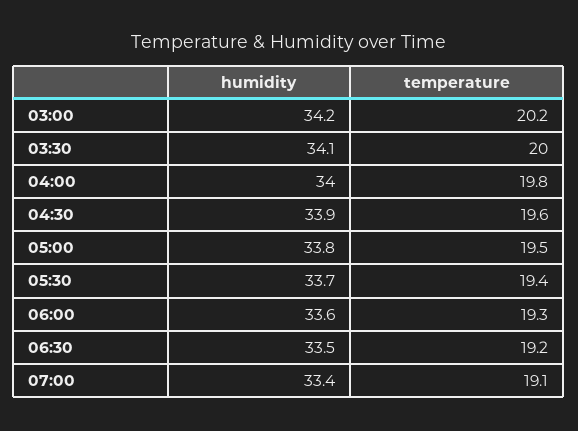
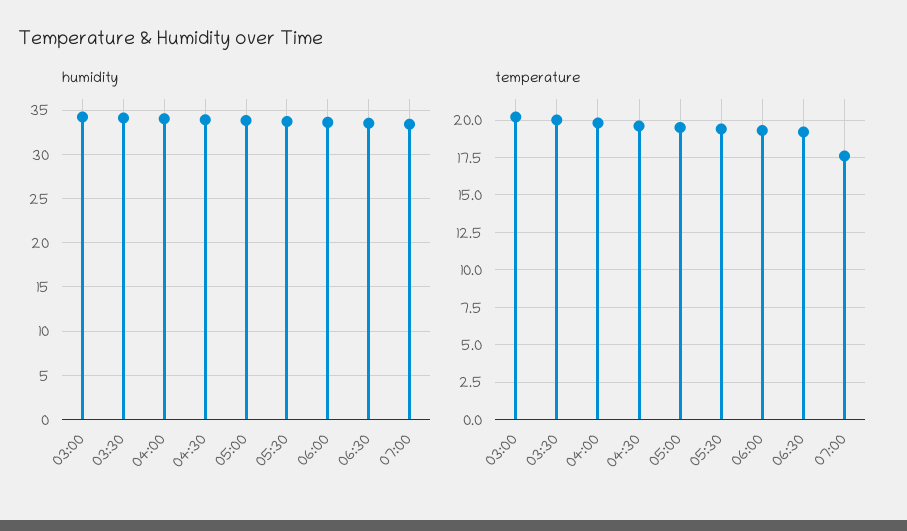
  {
    "humidity": {
      "03:00": 34.2,
      "03:30": 34.1,
      "04:00": 34,
      "04:30": 33.9,
      "05:00": 33.8,
      "05:30": 33.7,
      "06:00": 33.6,
      "06:30": 33.5,
      "07:00": 33.4
    },
    "temperature": {
      "03:00": 20.2,
      "03:30": 20,
      "04:00": 19.8,
      "04:30": 19.6,
      "05:00": 19.5,
      "05:30": 19.4,
      "06:00": 19.3,
      "06:30": 19.2,
-     "07:00": 19.1
+     "07:00": 17.5
    }
  }

